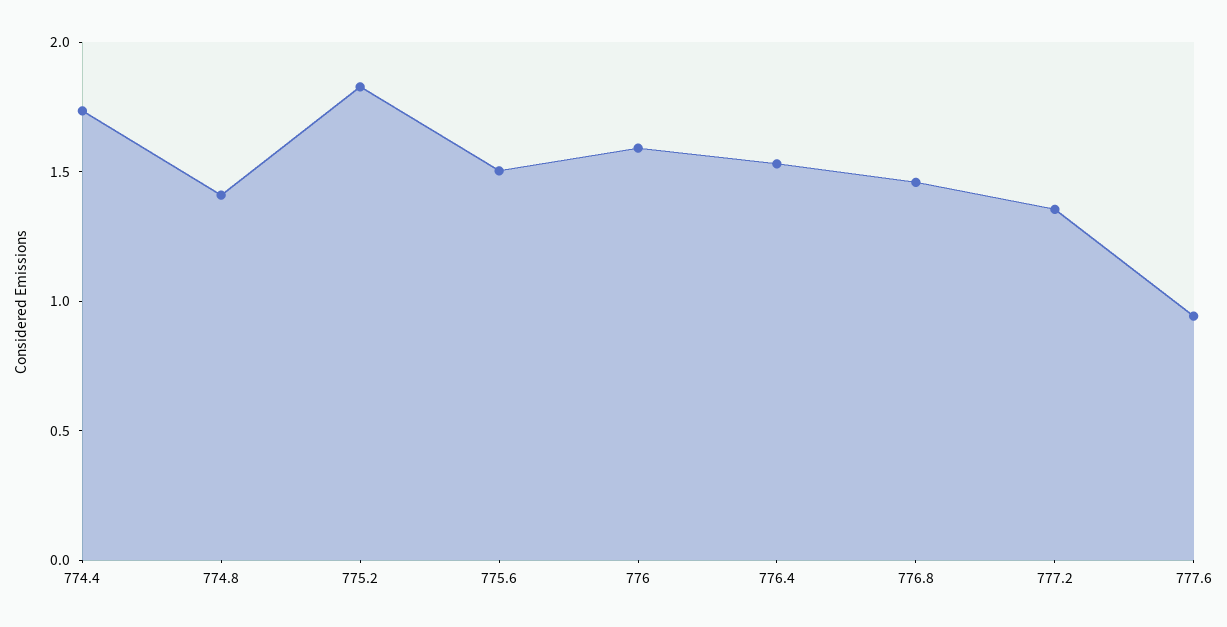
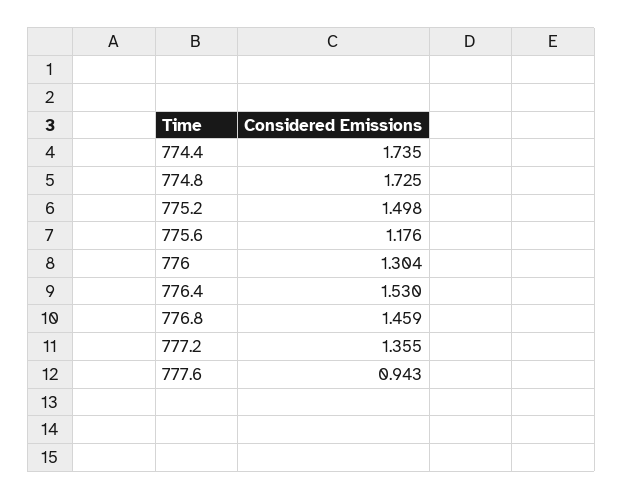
  {
    "774.4": 1.735,
-   "774.8": 1.4,
+   "774.8": 1.725,
-   "775.2": 1.8,
+   "775.2": 1.498,
-   "775.6": 1.5,
+   "775.6": 1.176,
-   "776": 1.6,
+   "776": 1.304,
    "776.4": 1.53,
    "776.8": 1.459,
    "777.2": 1.355,
    "777.6": 0.943
  }

